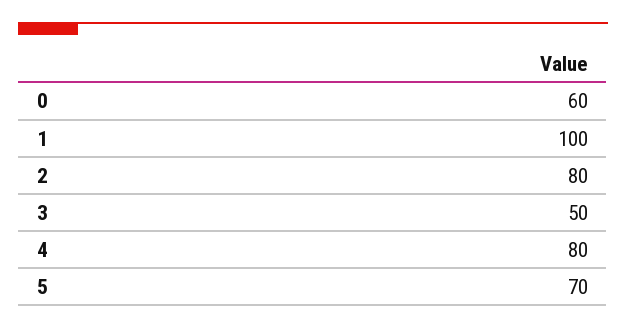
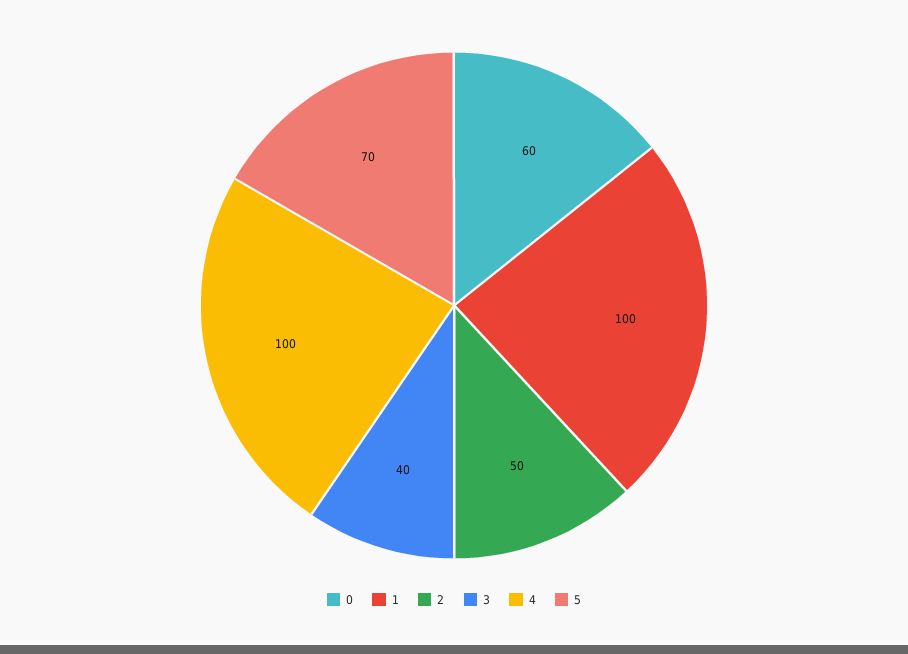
  {
    "0": 60,
    "1": 100,
-   "2": 80,
+   "2": 50,
-   "3": 50,
+   "3": 40,
-   "4": 80,
+   "4": 100,
    "5": 70
  }

